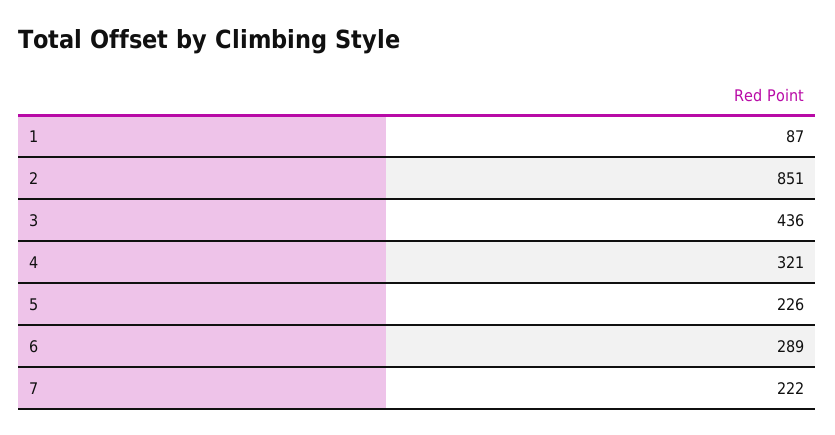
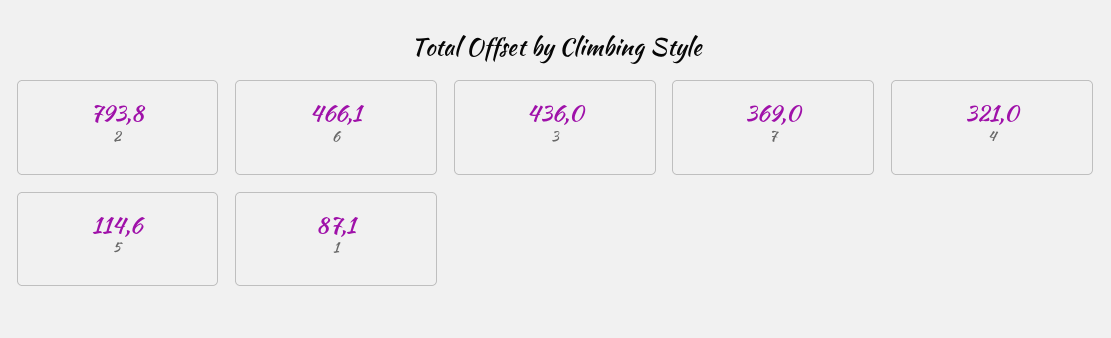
  {
    "1": 87.1,
-   "2": 851,
+   "2": 793.8,
    "3": 436,
    "4": 321,
-   "5": 226,
+   "5": 114.6,
-   "6": 289,
+   "6": 466.1,
-   "7": 222
+   "7": 369
  }

